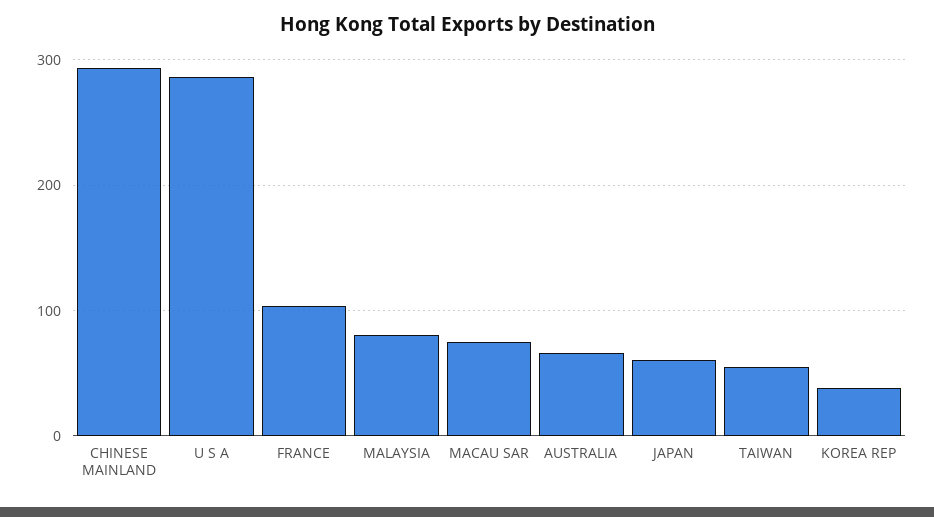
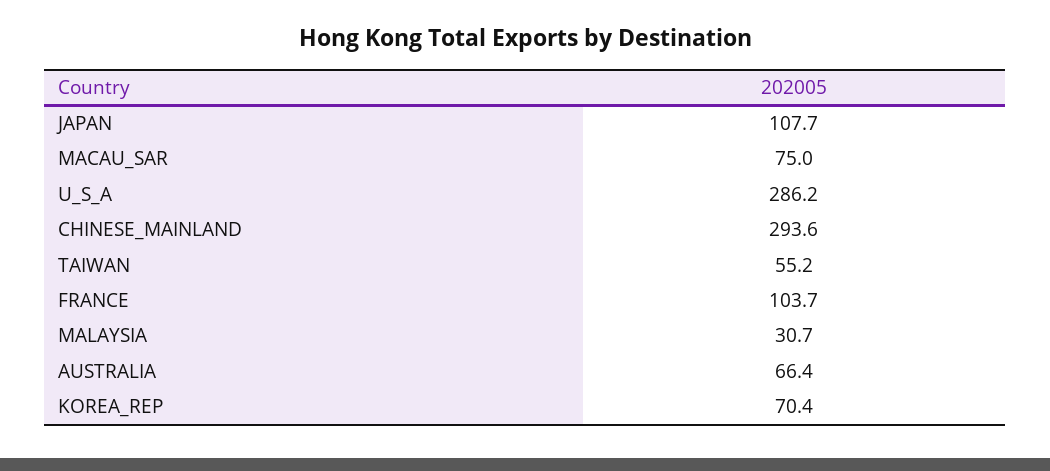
  {
    "CHINESE MAINLAND": 293.6,
    "U S A": 286.2,
    "FRANCE": 103.7,
-   "MALAYSIA": 80,
+   "MALAYSIA": 30.7,
    "MACAU SAR": 75,
    "AUSTRALIA": 66.4,
-   "JAPAN": 60,
+   "JAPAN": 107.7,
    "TAIWAN": 55.2,
-   "KOREA REP": 40
+   "KOREA REP": 70.4
  }

